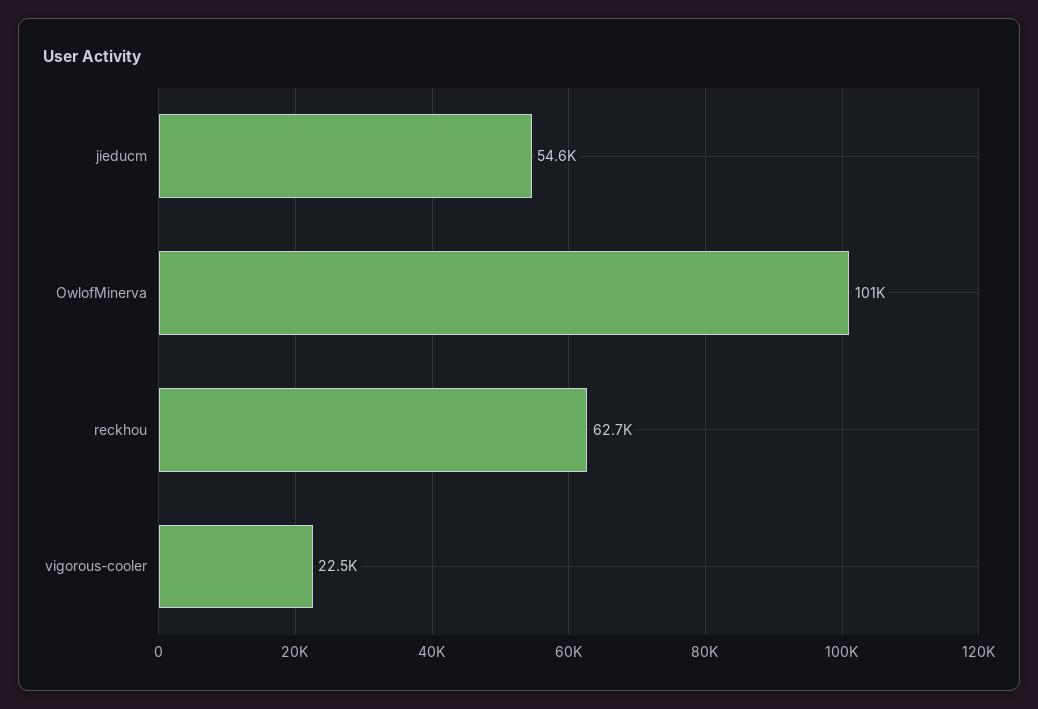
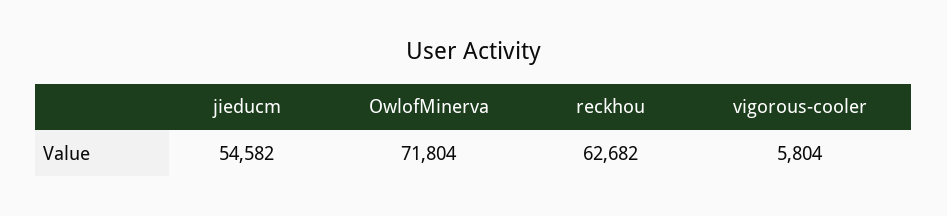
  {
    "jieducm": 54582,
-   "OwlofMinerva": 101000,
+   "OwlofMinerva": 71804,
    "reckhou": 62682,
-   "vigorous-cooler": 22500
+   "vigorous-cooler": 5804
  }

